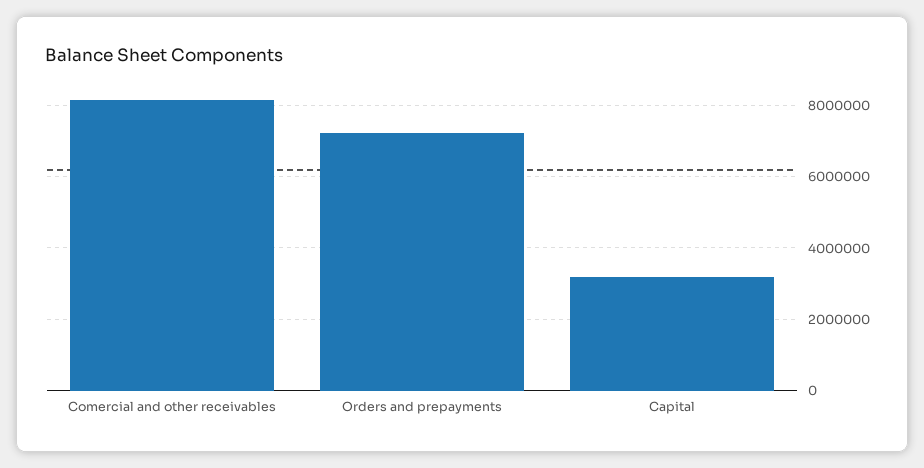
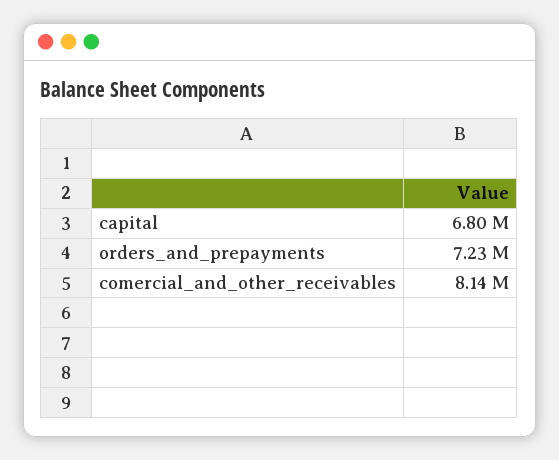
  {
    "Comercial and other receivables": 8140000,
    "Orders and prepayments": 7230000,
-   "Capital": 3200000
+   "Capital": 6800000
  }

